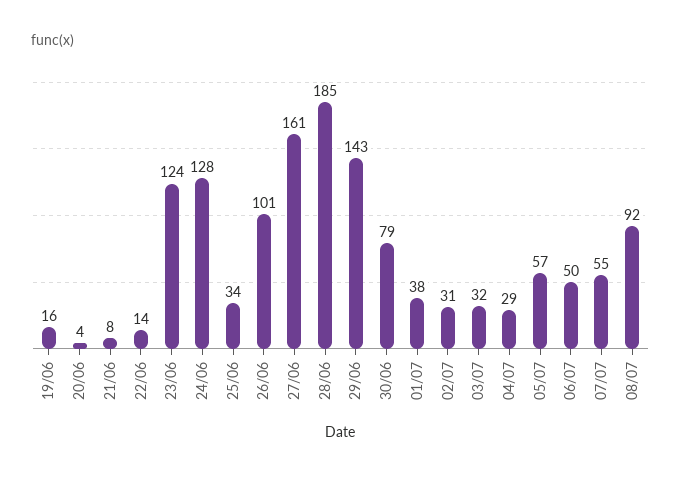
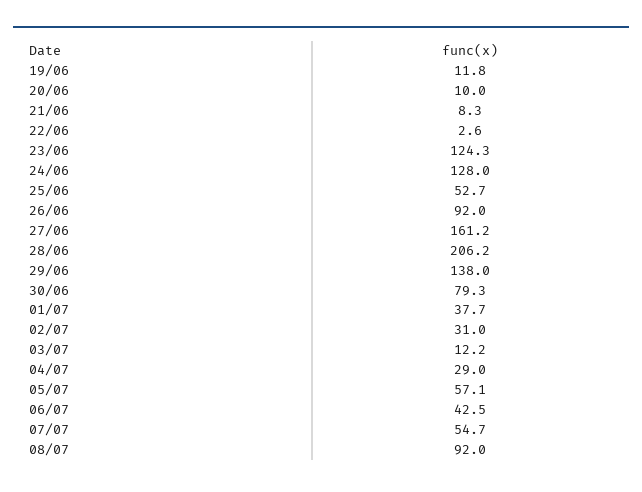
  {
-   "19/06": 16,
+   "19/06": 11.8,
-   "20/06": 4,
+   "20/06": 10,
    "21/06": 8.3,
-   "22/06": 14,
+   "22/06": 2.6,
    "23/06": 124.3,
    "24/06": 128,
-   "25/06": 34,
+   "25/06": 52.7,
-   "26/06": 101,
+   "26/06": 92,
    "27/06": 161.2,
-   "28/06": 185,
+   "28/06": 206.2,
-   "29/06": 143,
+   "29/06": 138,
    "30/06": 79.3,
    "01/07": 37.7,
    "02/07": 31,
-   "03/07": 32,
+   "03/07": 12.2,
    "04/07": 29,
    "05/07": 57.1,
-   "06/07": 50,
+   "06/07": 42.5,
    "07/07": 54.7,
    "08/07": 92
  }

